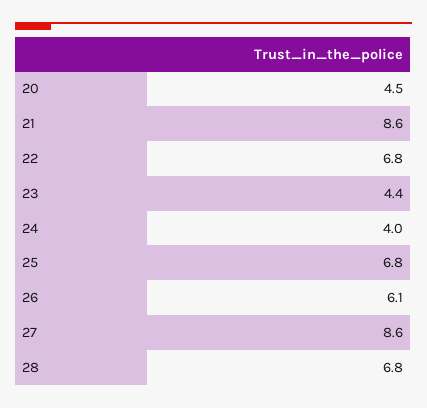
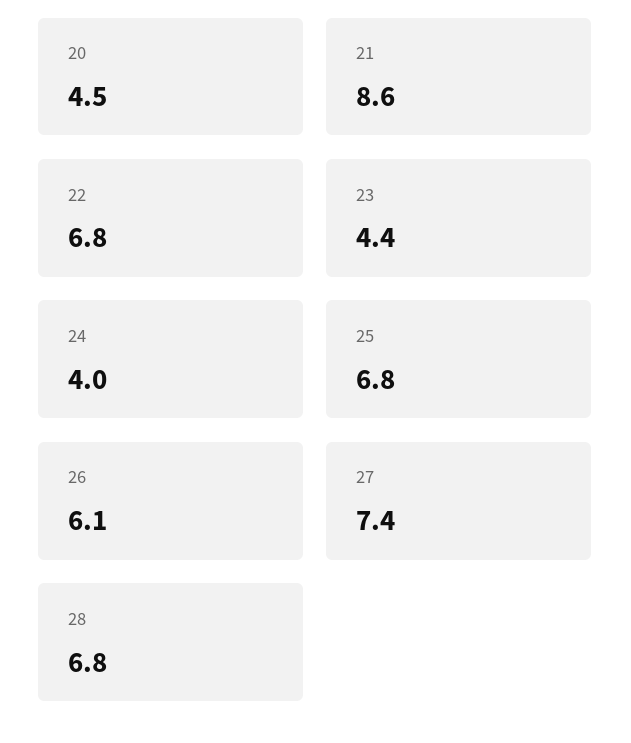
  {
    "20": 4.5,
    "21": 8.6,
    "22": 6.8,
    "23": 4.4,
    "24": 4,
    "25": 6.8,
    "26": 6.1,
-   "27": 8.6,
+   "27": 7.4,
    "28": 6.8
  }

